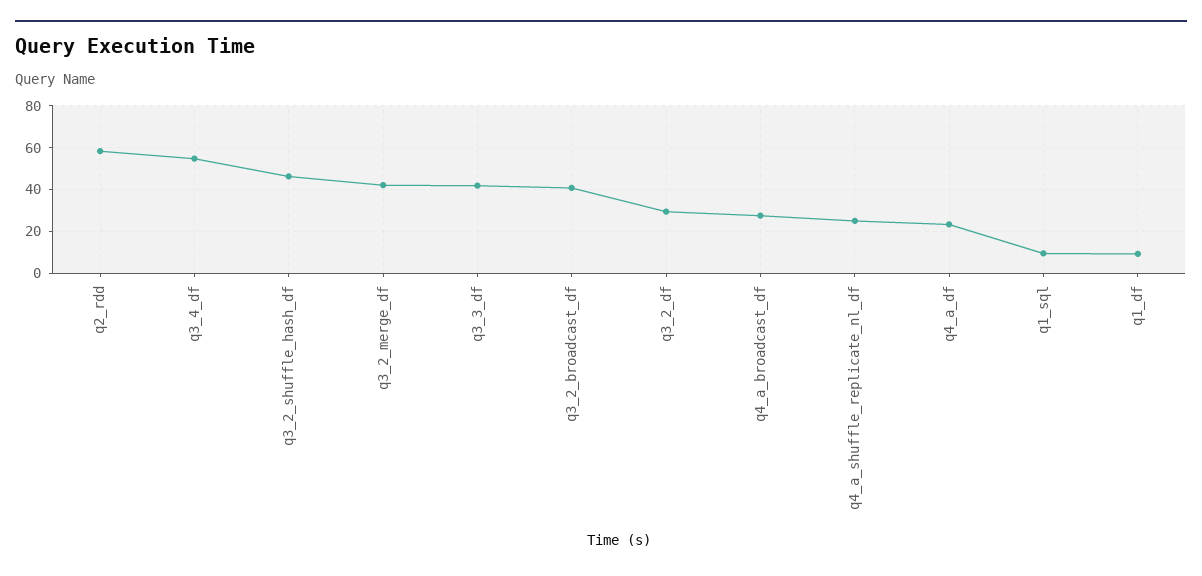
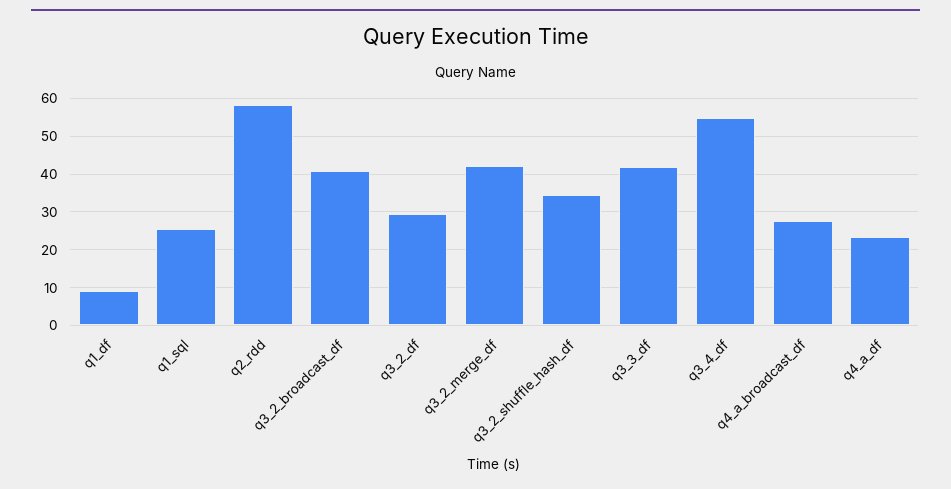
  {
    "q2_rdd": 58,
    "q3_4_df": 54,
-   "q3_2_shuffle_hash_df": 45,
+   "q3_2_shuffle_hash_df": 34,
    "q3_2_merge_df": 42,
    "q3_3_df": 42,
    "q3_2_broadcast_df": 40,
    "q3_2_df": 30,
    "q4_a_broadcast_df": 28,
-   "q4_a_shuffle_replicate_nl_df": 25,
    "q4_a_df": 24,
-   "q1_sql": 10,
+   "q1_sql": 26,
    "q1_df": 10
  }

